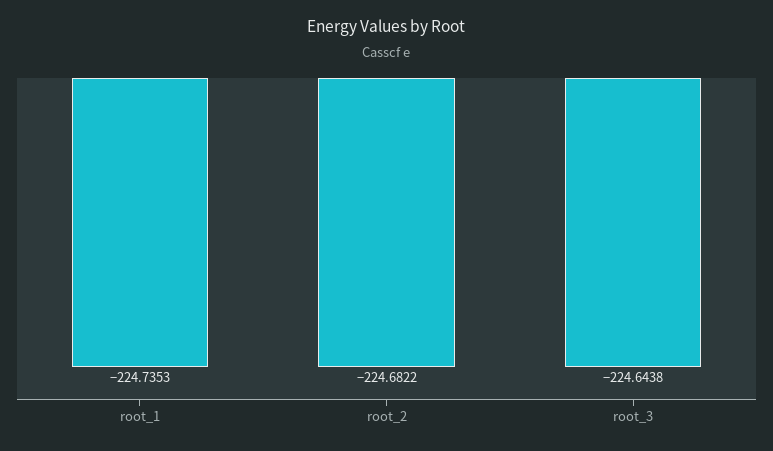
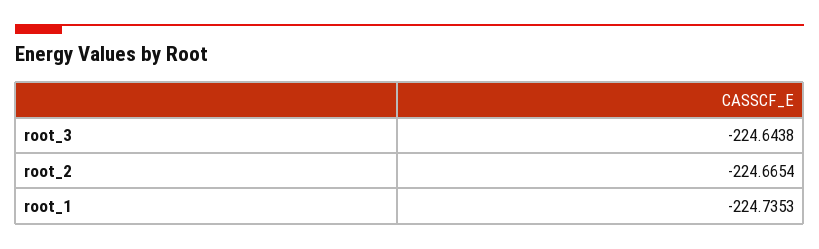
  {
    "root_1": -224.7353,
-   "root_2": -224.6822,
+   "root_2": -224.6654,
    "root_3": -224.6438
  }

